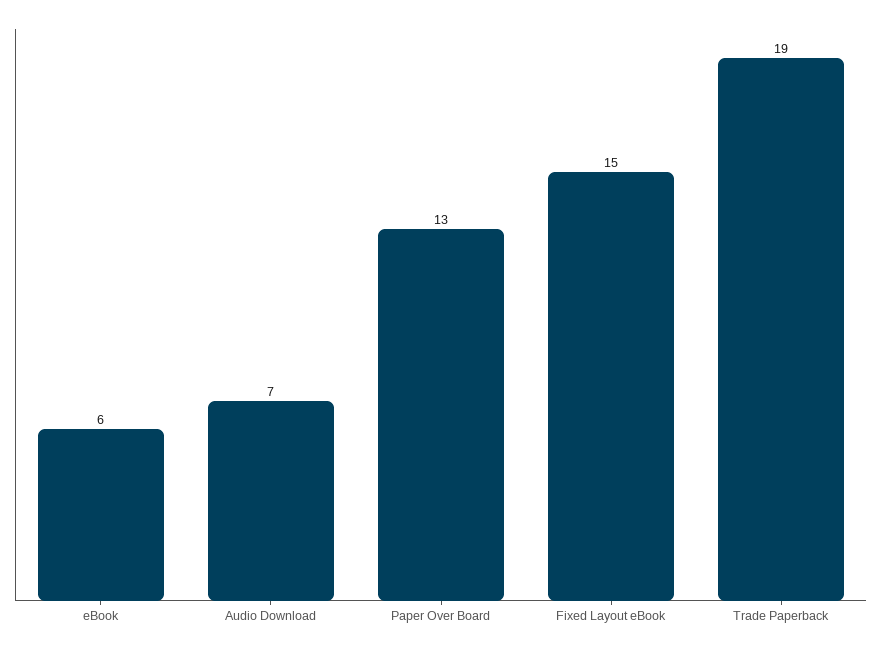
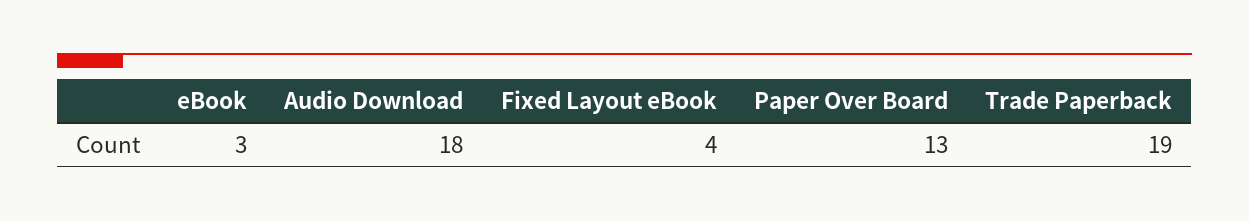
  {
-   "eBook": 6,
+   "eBook": 3,
-   "Audio Download": 7,
+   "Audio Download": 18,
    "Paper Over Board": 13,
-   "Fixed Layout eBook": 15,
+   "Fixed Layout eBook": 4,
    "Trade Paperback": 19
  }

